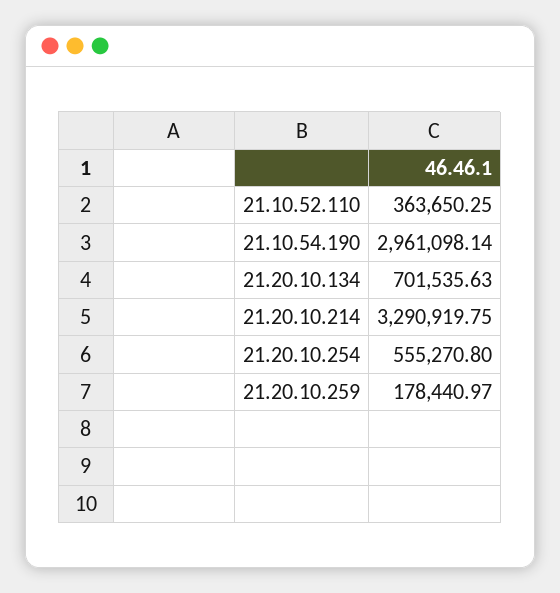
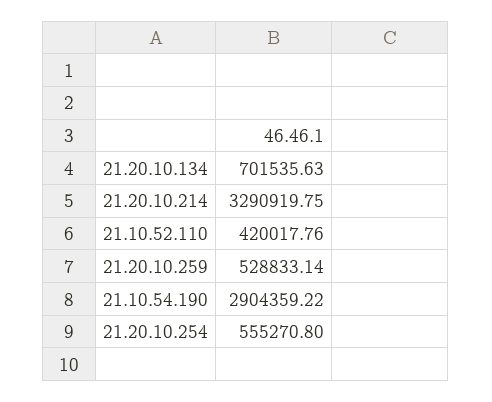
  {
-   "21.10.52.110": 363650.25,
+   "21.10.52.110": 420017.76,
-   "21.10.54.190": 2961098.14,
+   "21.10.54.190": 2904359.22,
    "21.20.10.134": 701535.63,
    "21.20.10.214": 3290919.75,
    "21.20.10.254": 555270.8,
-   "21.20.10.259": 178440.97
+   "21.20.10.259": 528833.14
  }

